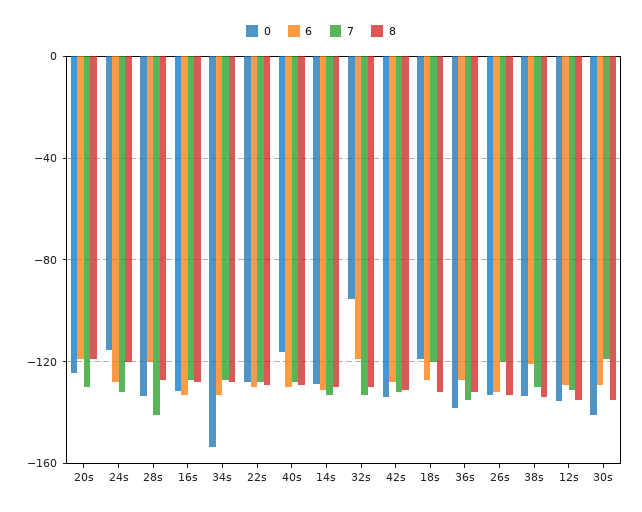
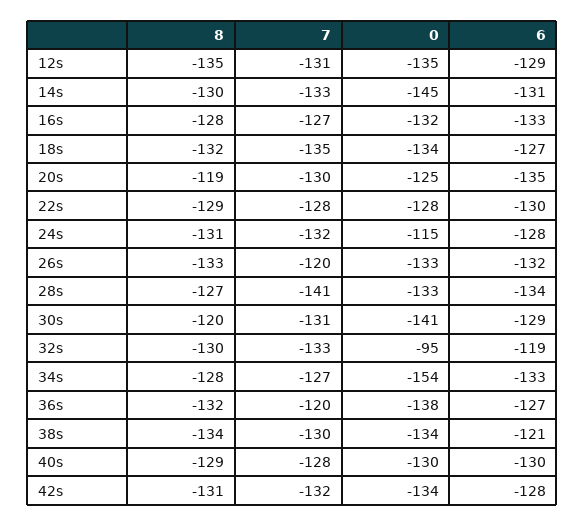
  {
    "0": {
      "20s": -125,
      "24s": -115,
      "28s": -133,
      "16s": -132,
      "34s": -154,
      "22s": -128,
-     "40s": -115,
+     "40s": -130,
-     "14s": -130,
+     "14s": -145,
      "32s": -95,
      "42s": -134,
-     "18s": -120,
+     "18s": -134,
      "36s": -138,
      "26s": -133,
      "38s": -134,
      "12s": -135,
      "30s": -141
    },
    "6": {
-     "20s": -120,
+     "20s": -135,
      "24s": -128,
-     "28s": -120,
+     "28s": -134,
      "16s": -133,
      "34s": -133,
      "22s": -130,
      "40s": -130,
      "14s": -131,
      "32s": -119,
      "42s": -128,
      "18s": -127,
      "36s": -127,
      "26s": -132,
      "38s": -121,
      "12s": -129,
      "30s": -129
    },
    "7": {
      "20s": -130,
      "24s": -132,
      "28s": -141,
      "16s": -127,
      "34s": -127,
      "22s": -128,
      "40s": -128,
      "14s": -133,
      "32s": -133,
      "42s": -132,
-     "18s": -120,
+     "18s": -135,
-     "36s": -135,
+     "36s": -120,
      "26s": -120,
      "38s": -130,
      "12s": -131,
-     "30s": -120
+     "30s": -131
    },
    "8": {
      "20s": -119,
-     "24s": -120,
+     "24s": -131,
      "28s": -127,
      "16s": -128,
      "34s": -128,
      "22s": -129,
      "40s": -129,
      "14s": -130,
      "32s": -130,
      "42s": -131,
      "18s": -132,
      "36s": -132,
      "26s": -133,
      "38s": -134,
      "12s": -135,
-     "30s": -135
+     "30s": -120
    }
  }

